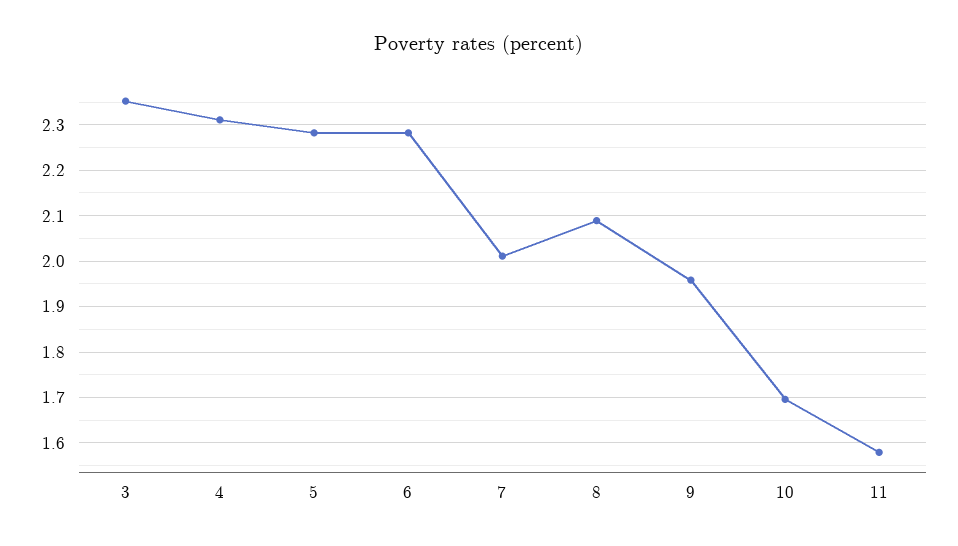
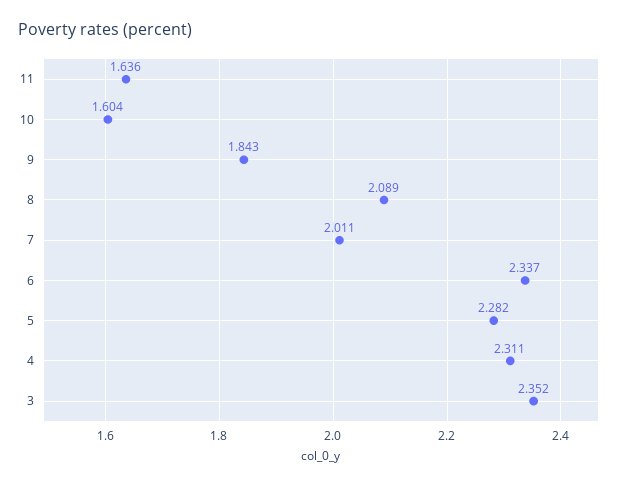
  {
    "3": 2.352,
    "4": 2.311,
    "5": 2.282,
-   "6": 2.28,
+   "6": 2.337,
    "7": 2.011,
    "8": 2.089,
-   "9": 1.96,
+   "9": 1.843,
-   "10": 1.7,
+   "10": 1.604,
-   "11": 1.58
+   "11": 1.636
  }

